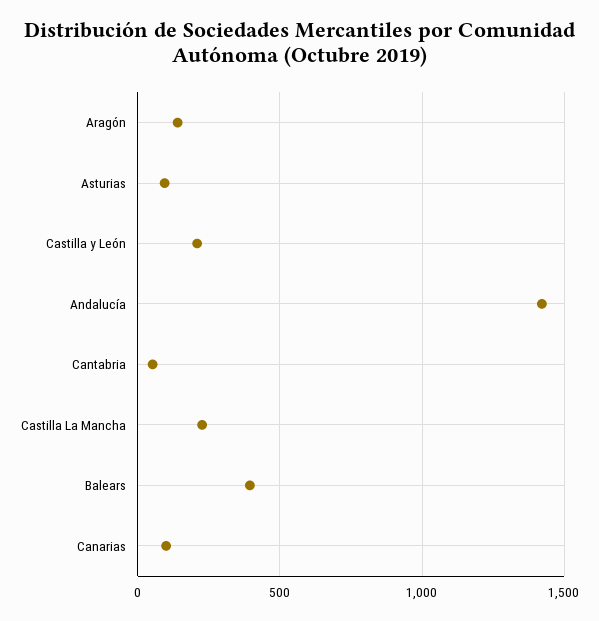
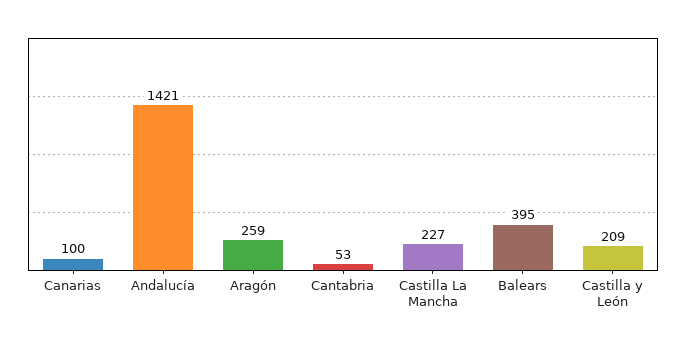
  {
-   "Aragón": 150,
+   "Aragón": 259,
-   "Asturias": 100,
    "Castilla y León": 209,
    "Andalucía": 1421,
    "Cantabria": 53,
    "Castilla La Mancha": 227,
    "Balears": 395,
    "Canarias": 100
  }

